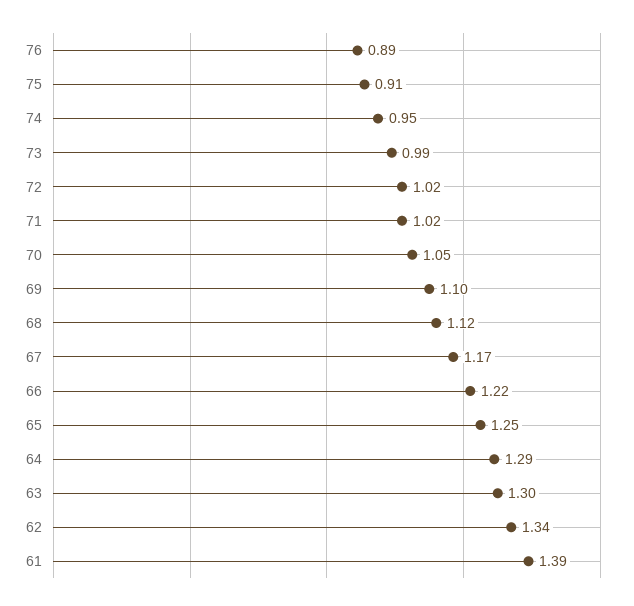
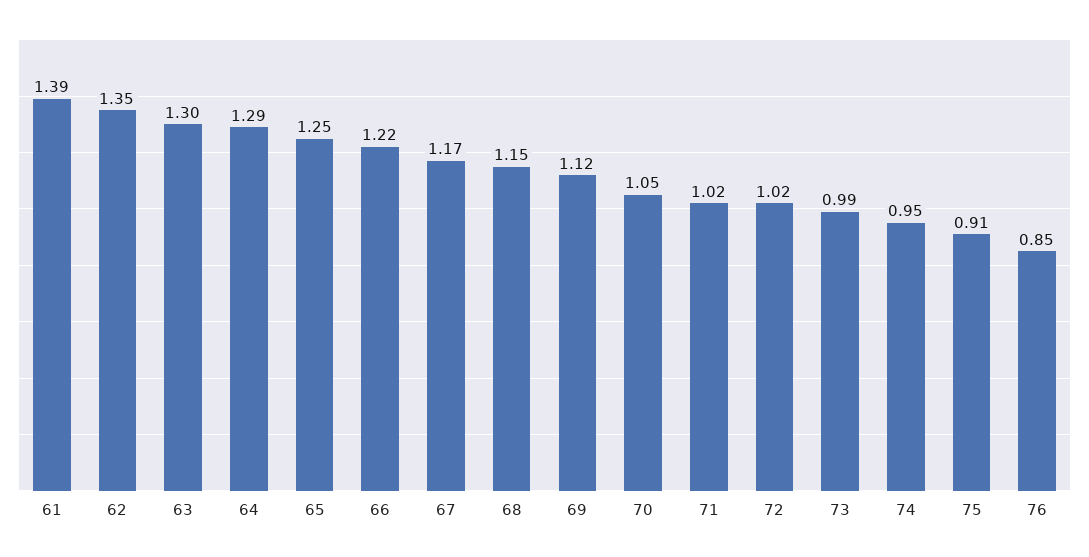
  {
-   "76": 0.89,
+   "76": 0.85,
    "75": 0.91,
    "74": 0.95,
    "73": 0.99,
    "72": 1.02,
    "71": 1.02,
    "70": 1.05,
-   "69": 1.1,
+   "69": 1.12,
-   "68": 1.12,
+   "68": 1.15,
    "67": 1.17,
    "66": 1.22,
    "65": 1.25,
    "64": 1.29,
    "63": 1.3,
-   "62": 1.34,
+   "62": 1.35,
    "61": 1.39
  }

